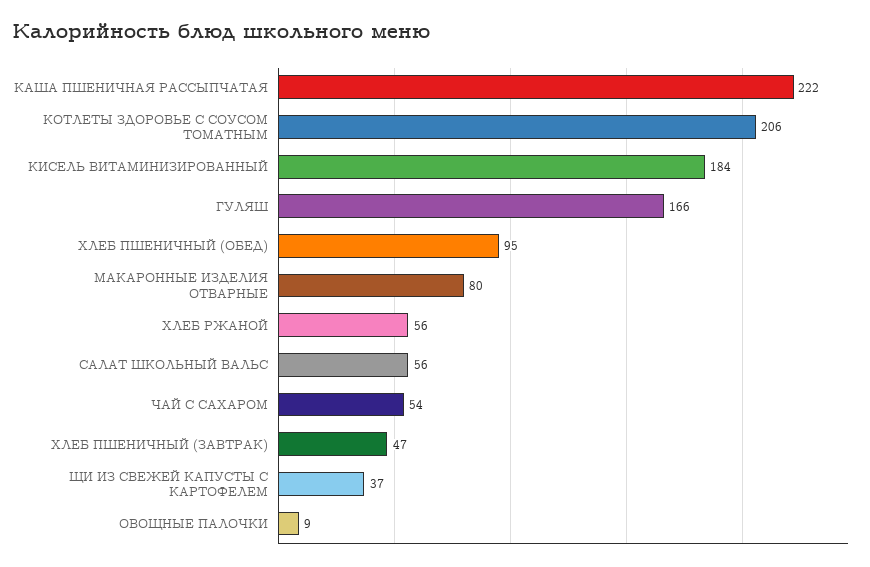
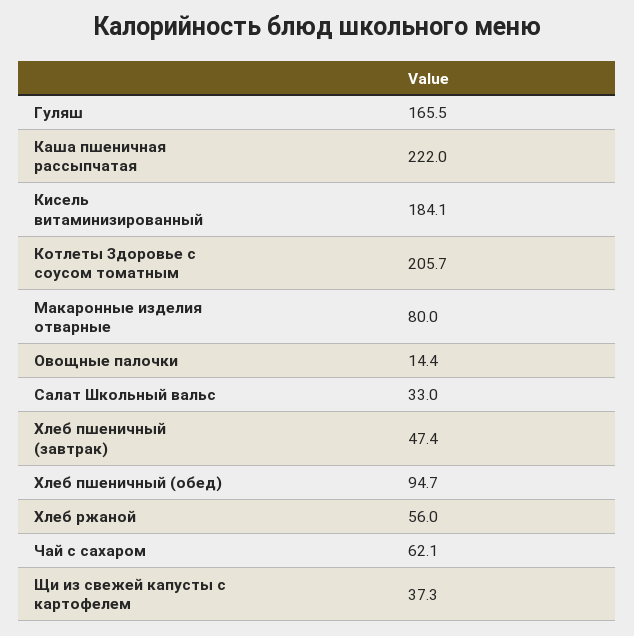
  {
    "КАША ПШЕНИЧНАЯ РАССЫПЧАТАЯ": 222,
    "КОТЛЕТЫ ЗДОРОВЬЕ С СОУСОМ ТОМАТНЫМ": 205.7,
    "КИСЕЛЬ ВИТАМИНИЗИРОВАННЫЙ": 184.1,
    "ГУЛЯШ": 165.5,
    "ХЛЕБ ПШЕНИЧНЫЙ (ОБЕД)": 94.7,
    "МАКАРОННЫЕ ИЗДЕЛИЯ ОТВАРНЫЕ": 80,
    "ХЛЕБ РЖАНОЙ": 56,
-   "САЛАТ ШКОЛЬНЫЙ ВАЛЬС": 56,
+   "САЛАТ ШКОЛЬНЫЙ ВАЛЬС": 33,
-   "ЧАЙ С САХАРОМ": 54,
+   "ЧАЙ С САХАРОМ": 62.1,
    "ХЛЕБ ПШЕНИЧНЫЙ (ЗАВТРАК)": 47.4,
    "ЩИ ИЗ СВЕЖЕЙ КАПУСТЫ С КАРТОФЕЛЕМ": 37.3,
-   "ОВОЩНЫЕ ПАЛОЧКИ": 9
+   "ОВОЩНЫЕ ПАЛОЧКИ": 14.4
  }

